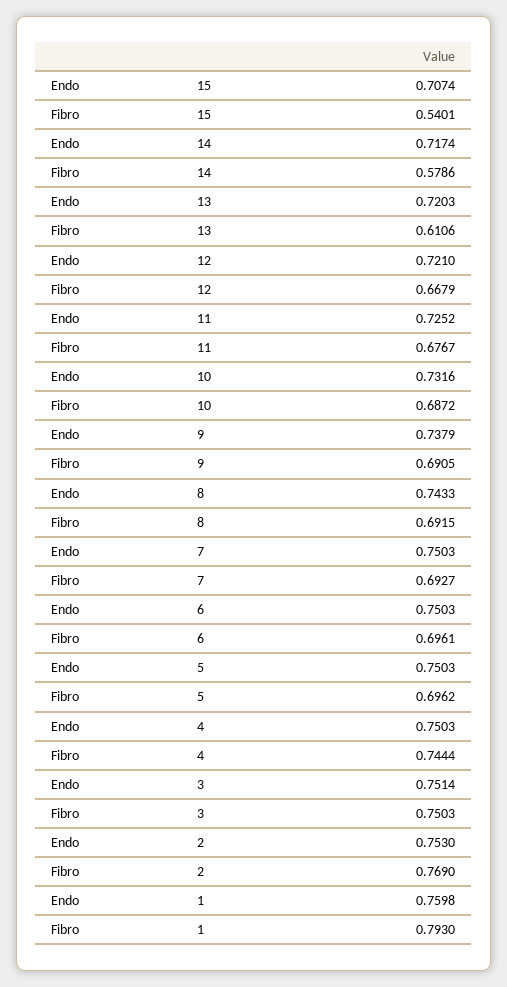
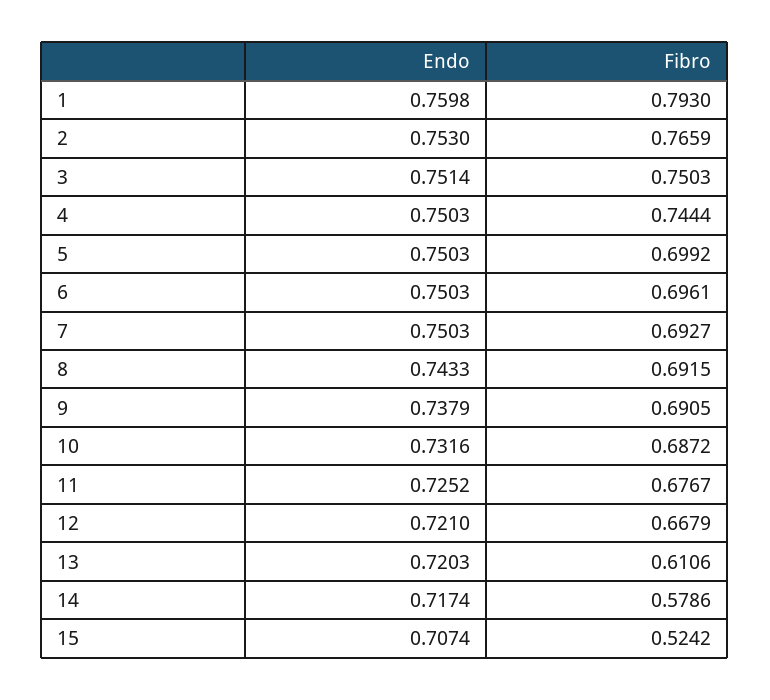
  {
    "Endo": {
      "15": 0.7074,
      "14": 0.7174,
      "13": 0.7203,
      "12": 0.721,
      "11": 0.7252,
      "10": 0.7316,
      "9": 0.7379,
      "8": 0.7433,
      "7": 0.7503,
      "6": 0.7503,
      "5": 0.7503,
      "4": 0.7503,
      "3": 0.7514,
      "2": 0.753,
      "1": 0.7598
    },
    "Fibro": {
-     "15": 0.5401,
+     "15": 0.5242,
      "14": 0.5786,
      "13": 0.6106,
      "12": 0.6679,
      "11": 0.6767,
      "10": 0.6872,
      "9": 0.6905,
      "8": 0.6915,
      "7": 0.6927,
      "6": 0.6961,
-     "5": 0.6962,
+     "5": 0.6992,
      "4": 0.7444,
      "3": 0.7503,
-     "2": 0.769,
+     "2": 0.7659,
      "1": 0.793
    }
  }

